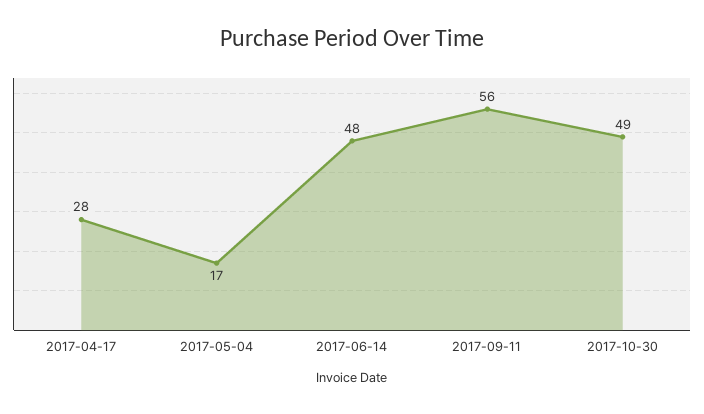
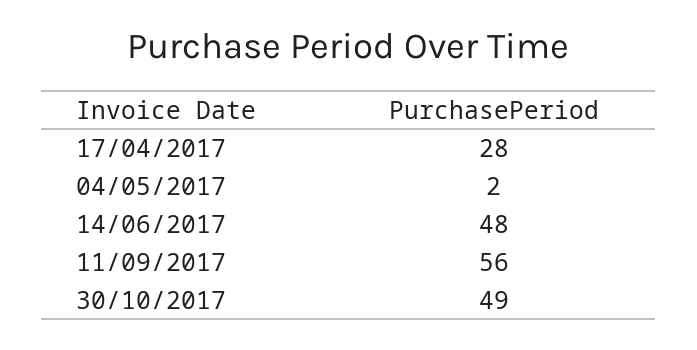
  {
    "2017-04-17": 28,
-   "2017-05-04": 17,
+   "2017-05-04": 2,
    "2017-06-14": 48,
    "2017-09-11": 56,
    "2017-10-30": 49
  }

